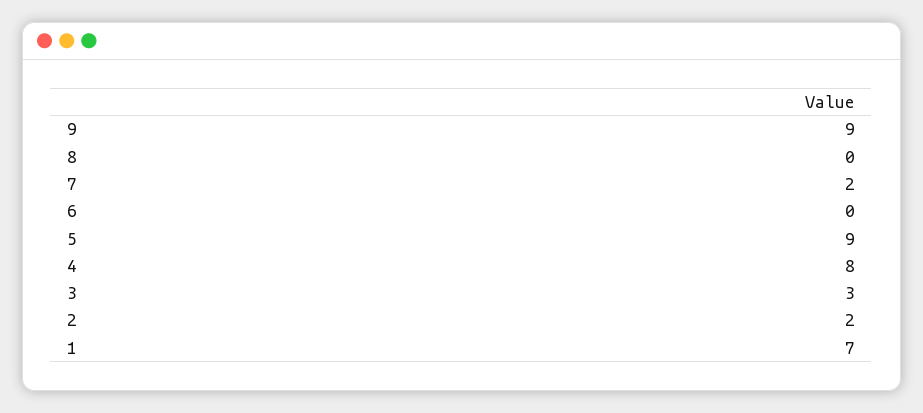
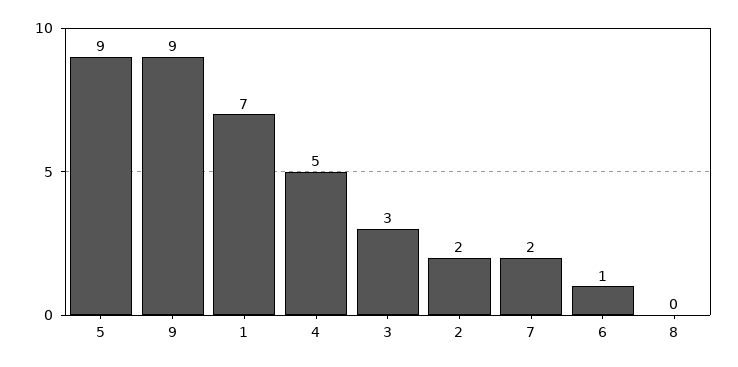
  {
    "9": 9,
    "8": 0,
    "7": 2,
-   "6": 0,
+   "6": 1,
    "5": 9,
-   "4": 8,
+   "4": 5,
    "3": 3,
    "2": 2,
    "1": 7
  }

